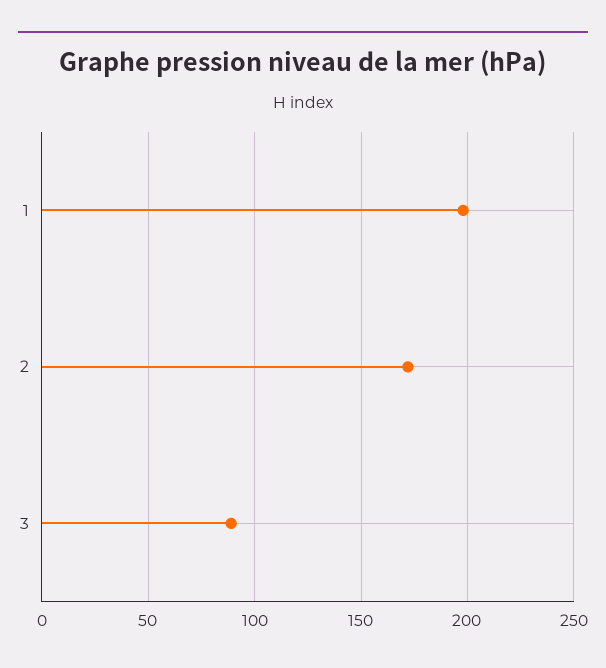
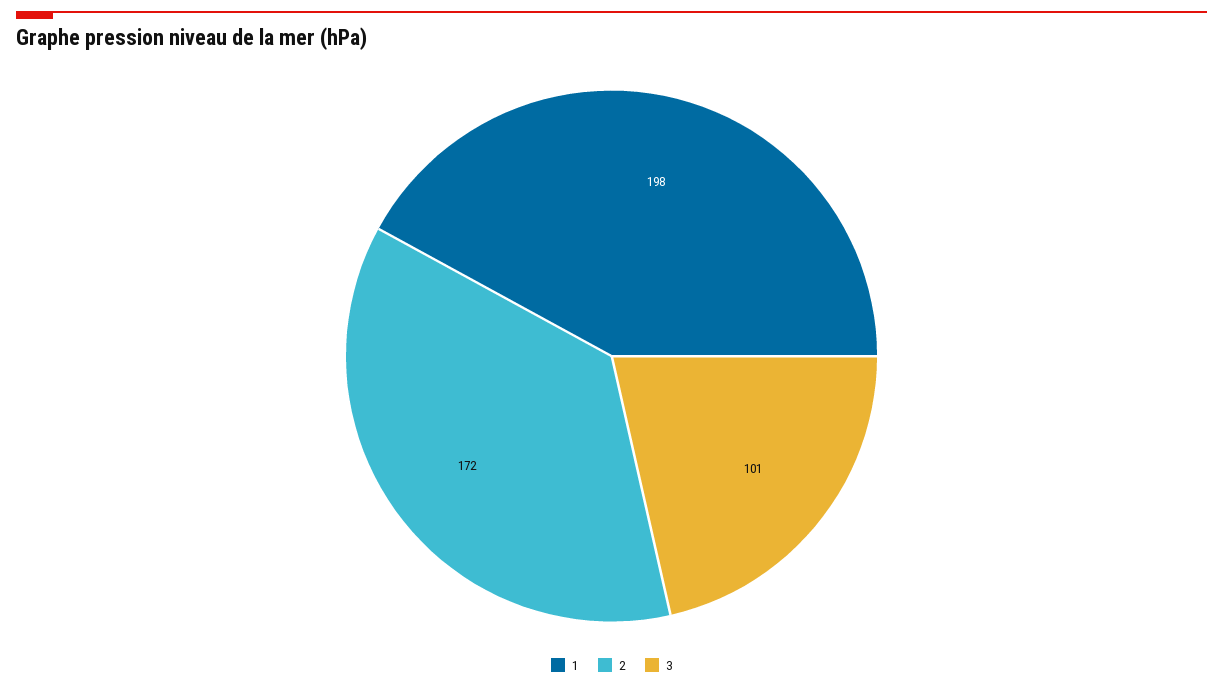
  {
    "1": 198,
    "2": 172,
-   "3": 90
+   "3": 101
  }

